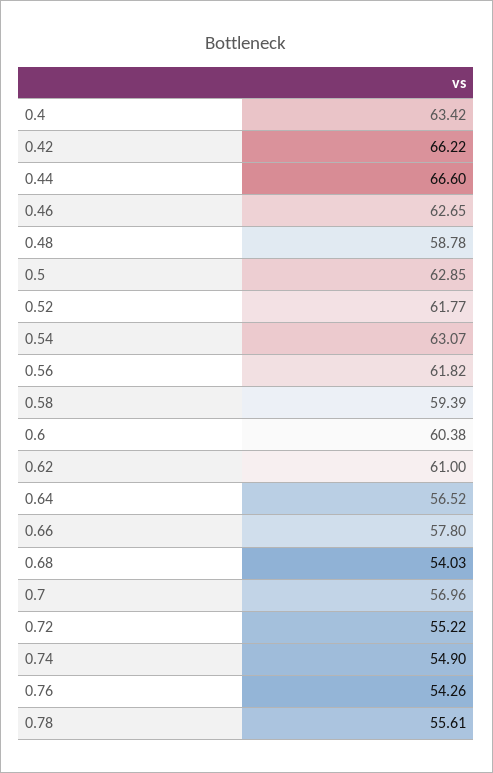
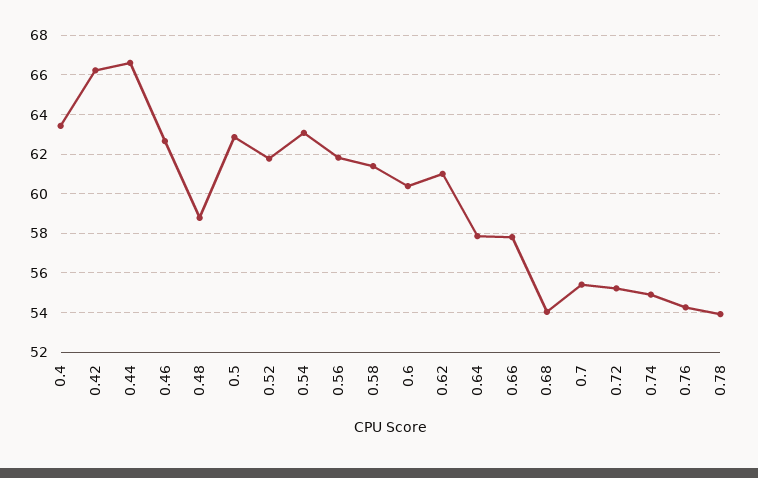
  {
    "0.4": 63.42,
    "0.42": 66.22,
    "0.44": 66.6,
    "0.46": 62.65,
    "0.48": 58.78,
    "0.5": 62.85,
    "0.52": 61.77,
    "0.54": 63.07,
    "0.56": 61.82,
-   "0.58": 59.39,
+   "0.58": 61.5,
    "0.6": 60.38,
    "0.62": 61,
-   "0.64": 56.52,
+   "0.64": 58,
    "0.66": 57.8,
    "0.68": 54.03,
-   "0.7": 56.96,
+   "0.7": 55.5,
    "0.72": 55.22,
    "0.74": 54.9,
    "0.76": 54.26,
-   "0.78": 55.61
+   "0.78": 54
  }

